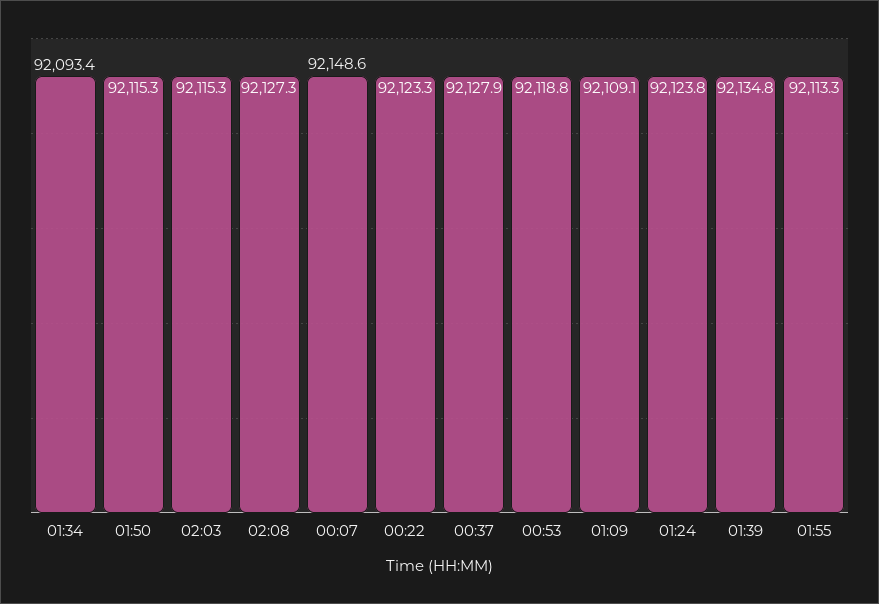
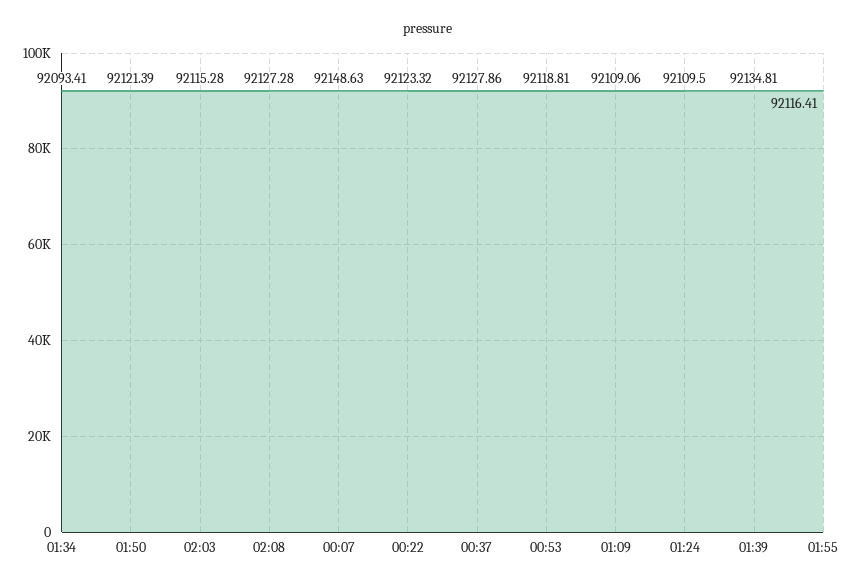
  {
    "01:34": 92093.41,
-   "01:50": 92115.3,
+   "01:50": 92121.39,
    "02:03": 92115.28,
    "02:08": 92127.28,
    "00:07": 92148.63,
    "00:22": 92123.32,
    "00:37": 92127.86,
    "00:53": 92118.81,
    "01:09": 92109.06,
-   "01:24": 92123.8,
+   "01:24": 92109.5,
    "01:39": 92134.81,
-   "01:55": 92113.3
+   "01:55": 92116.41
  }

